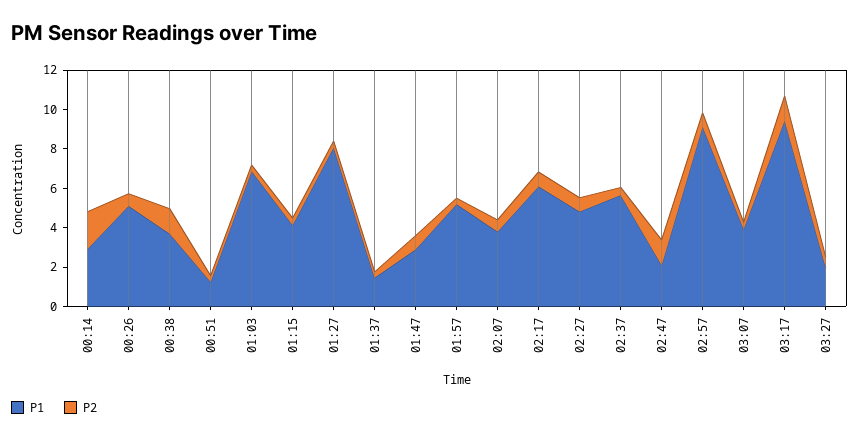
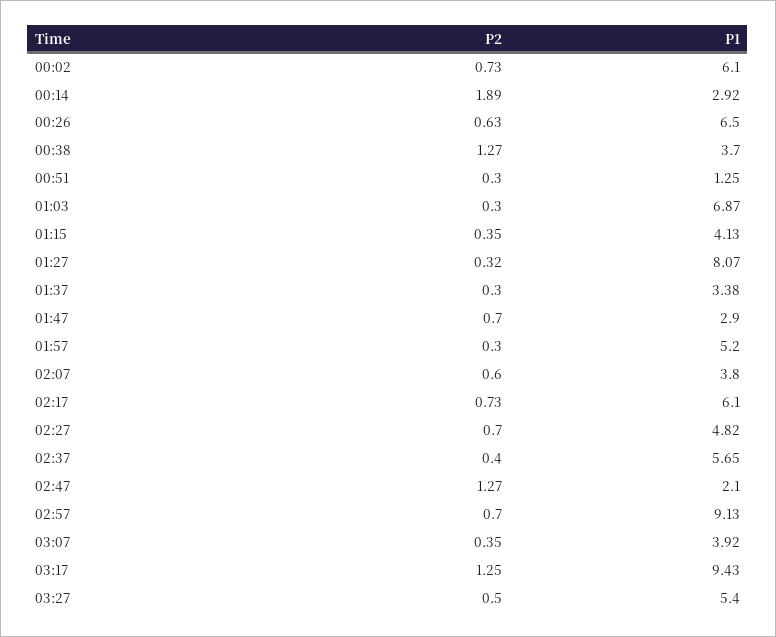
  {
    "P1": {
      "00:14": 2.92,
-     "00:26": 5,
+     "00:26": 6.5,
      "00:38": 3.7,
      "00:51": 1.25,
      "01:03": 6.87,
      "01:15": 4.13,
      "01:27": 8.07,
-     "01:37": 1.5,
+     "01:37": 3.38,
      "01:47": 2.9,
      "01:57": 5.2,
      "02:07": 3.8,
      "02:17": 6.1,
      "02:27": 4.82,
      "02:37": 5.65,
      "02:47": 2.1,
      "02:57": 9.13,
      "03:07": 3.92,
      "03:17": 9.43,
-     "03:27": 2
+     "03:27": 5.4,
+     "00:02": 6.1
    },
    "P2": {
      "00:14": 1.89,
      "00:26": 0.63,
      "00:38": 1.27,
      "00:51": 0.3,
      "01:03": 0.3,
      "01:15": 0.35,
      "01:27": 0.32,
      "01:37": 0.3,
      "01:47": 0.7,
      "01:57": 0.3,
      "02:07": 0.6,
      "02:17": 0.73,
      "02:27": 0.7,
      "02:37": 0.4,
      "02:47": 1.27,
      "02:57": 0.7,
      "03:07": 0.35,
      "03:17": 1.25,
-     "03:27": 0.5
+     "03:27": 0.5,
+     "00:02": 0.73
    }
  }

